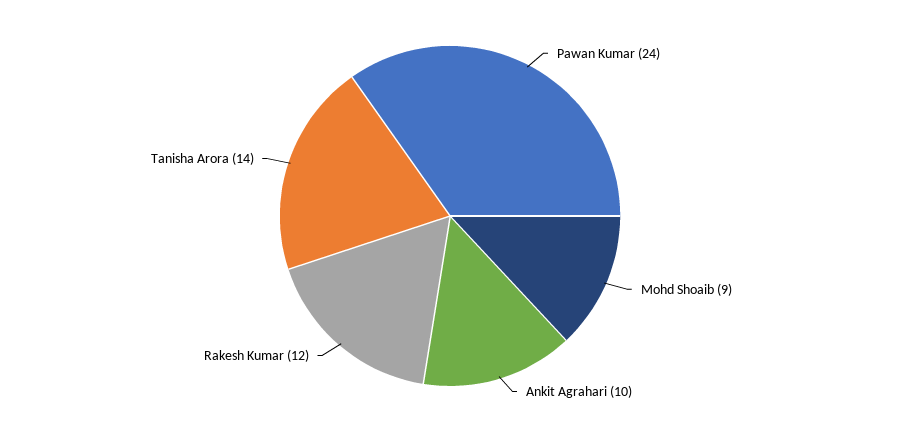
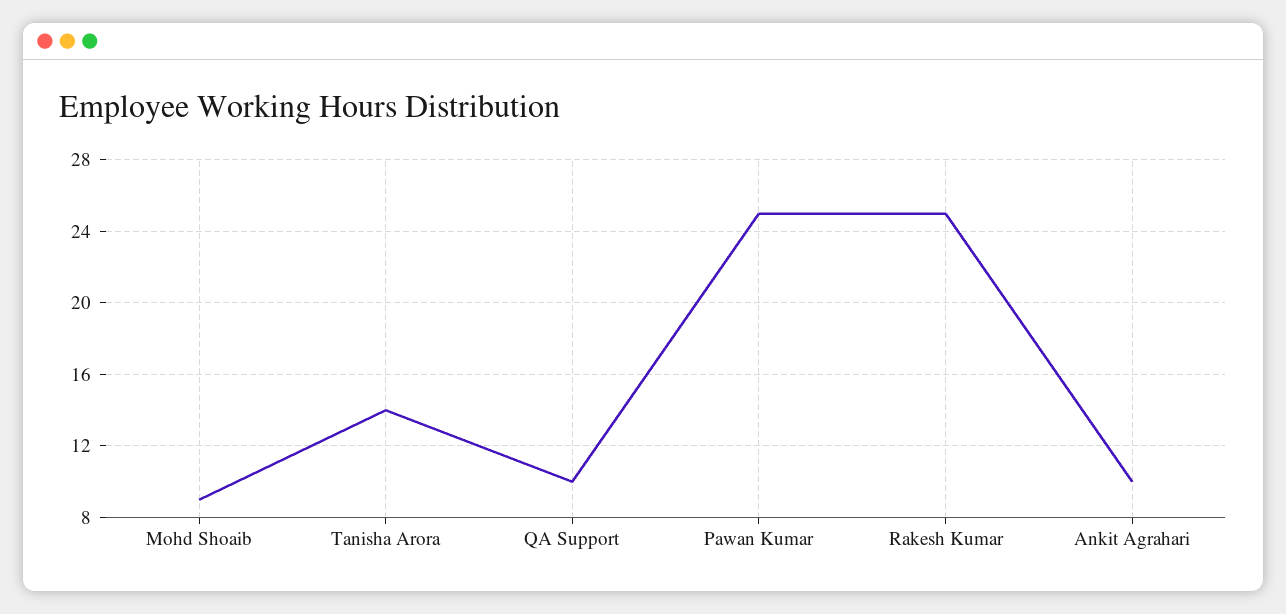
  {
-   "Pawan Kumar": 24,
+   "Pawan Kumar": 25,
    "Mohd Shoaib": 9,
    "Ankit Agrahari": 10,
-   "Rakesh Kumar": 12,
+   "Rakesh Kumar": 25,
-   "Tanisha Arora": 14
+   "Tanisha Arora": 14,
+   "QA Support": 10
  }

